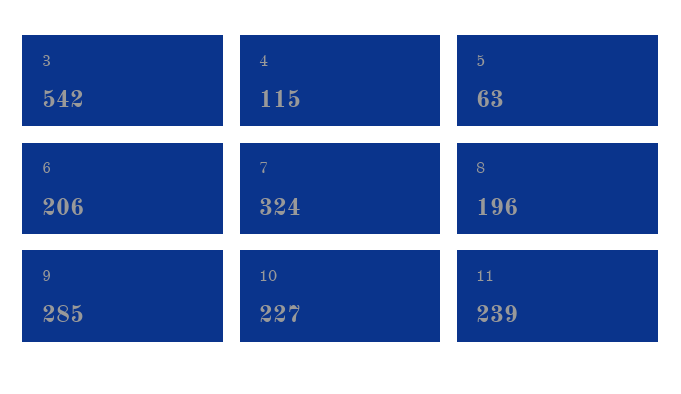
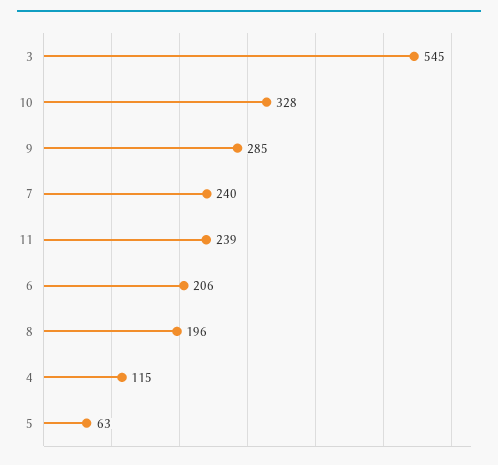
  {
-   "3": 542,
+   "3": 545,
    "4": 115,
    "5": 63,
    "6": 206,
-   "7": 324,
+   "7": 240,
    "8": 196,
    "9": 285,
-   "10": 227,
+   "10": 328,
    "11": 239
  }

